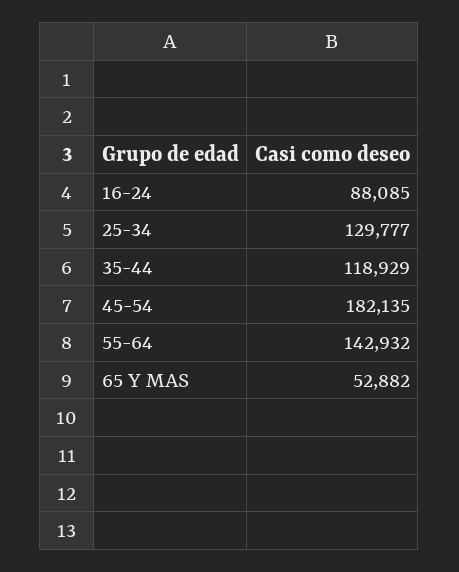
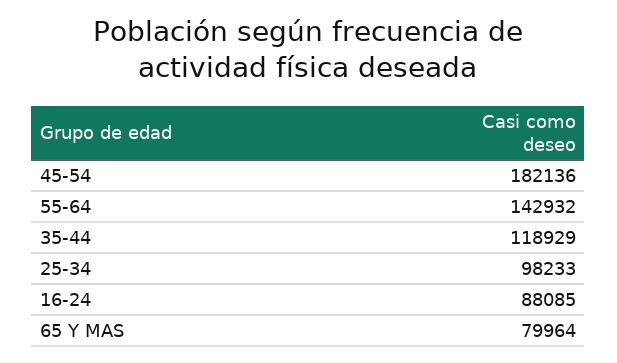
  {
    "16-24": 88085,
-   "25-34": 129777,
+   "25-34": 98233,
    "35-44": 118929,
-   "45-54": 182135,
+   "45-54": 182136,
    "55-64": 142932,
-   "65 Y MAS": 52882
+   "65 Y MAS": 79964
  }

